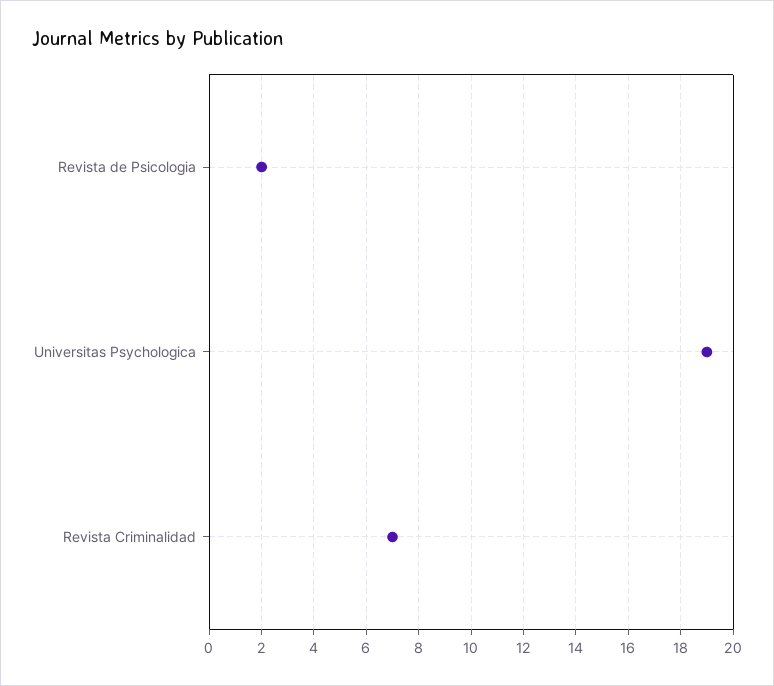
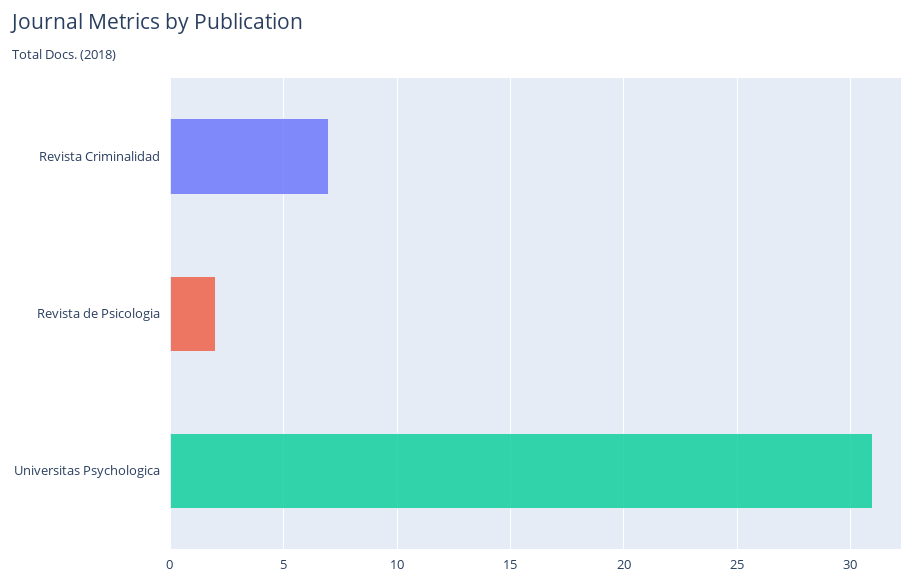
  {
    "Revista de Psicologia": 2,
-   "Universitas Psychologica": 19,
+   "Universitas Psychologica": 31,
    "Revista Criminalidad": 7
  }

